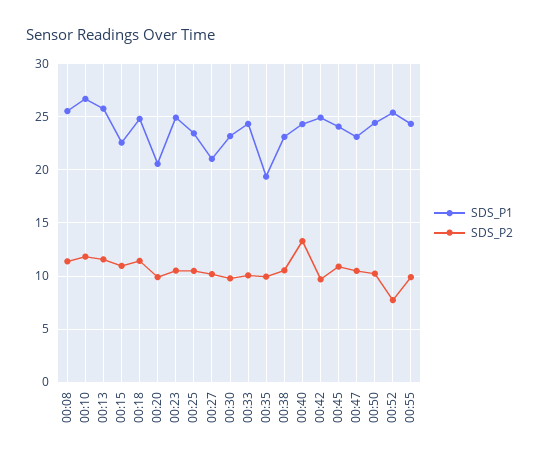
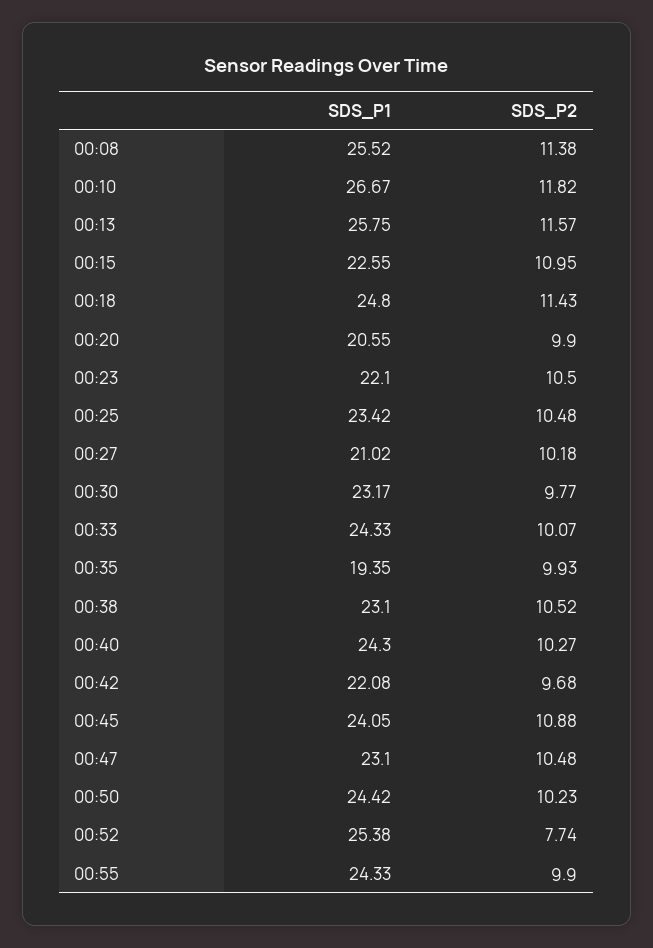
  {
    "SDS_P1": {
      "00:08": 25.52,
      "00:10": 26.67,
      "00:13": 25.75,
      "00:15": 22.55,
      "00:18": 24.8,
      "00:20": 20.55,
-     "00:23": 25,
+     "00:23": 22.1,
      "00:25": 23.42,
      "00:27": 21.02,
      "00:30": 23.17,
      "00:33": 24.33,
      "00:35": 19.35,
      "00:38": 23.1,
      "00:40": 24.3,
-     "00:42": 25,
+     "00:42": 22.08,
      "00:45": 24.05,
      "00:47": 23.1,
      "00:50": 24.42,
      "00:52": 25.38,
      "00:55": 24.33
    },
    "SDS_P2": {
      "00:08": 11.38,
      "00:10": 11.82,
      "00:13": 11.57,
      "00:15": 10.95,
      "00:18": 11.43,
      "00:20": 9.9,
      "00:23": 10.5,
      "00:25": 10.48,
      "00:27": 10.18,
      "00:30": 9.77,
      "00:33": 10.07,
      "00:35": 9.93,
      "00:38": 10.52,
-     "00:40": 13,
+     "00:40": 10.27,
      "00:42": 9.68,
      "00:45": 10.88,
      "00:47": 10.48,
      "00:50": 10.23,
      "00:52": 7.74,
      "00:55": 9.9
    }
  }

